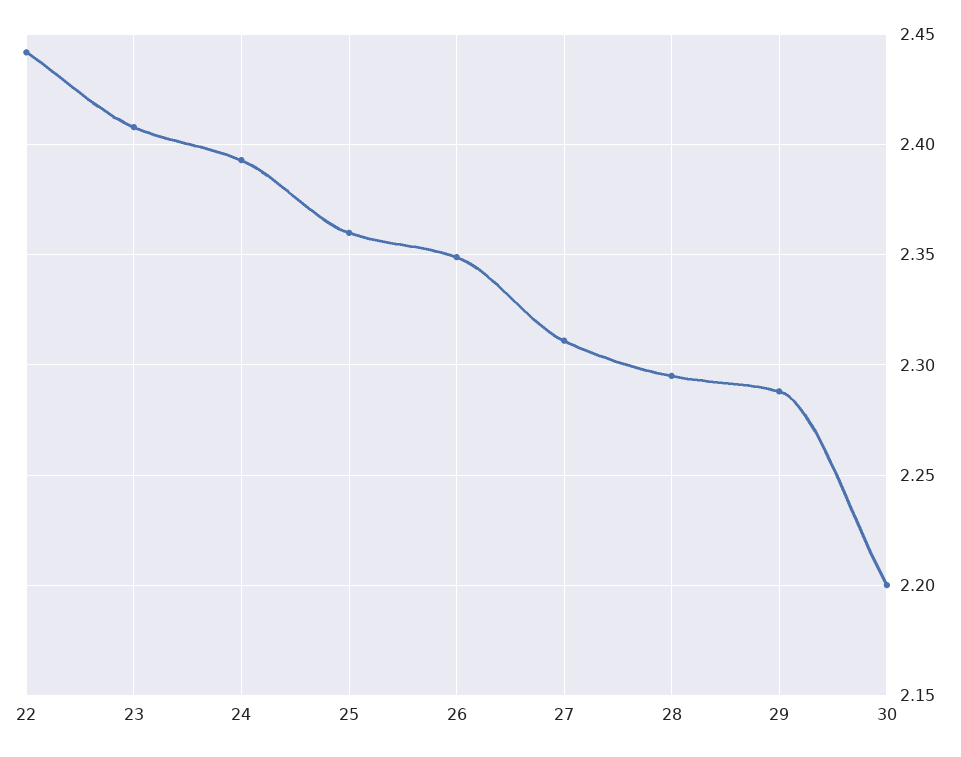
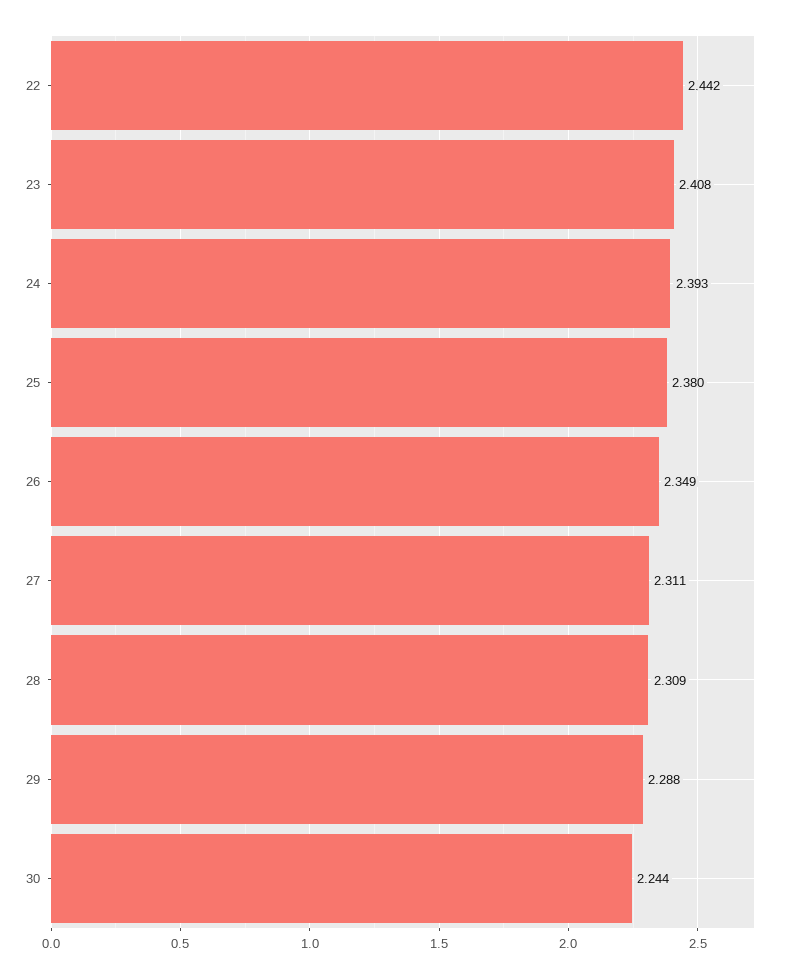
  {
    "22": 2.442,
    "23": 2.408,
    "24": 2.393,
-   "25": 2.36,
+   "25": 2.38,
    "26": 2.349,
    "27": 2.311,
-   "28": 2.295,
+   "28": 2.309,
    "29": 2.288,
-   "30": 2.2
+   "30": 2.244
  }

